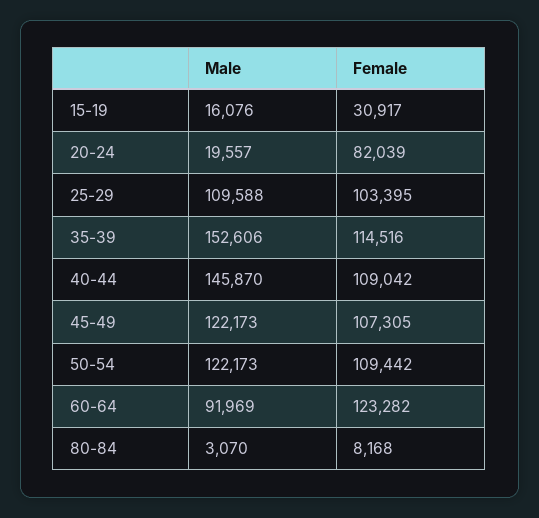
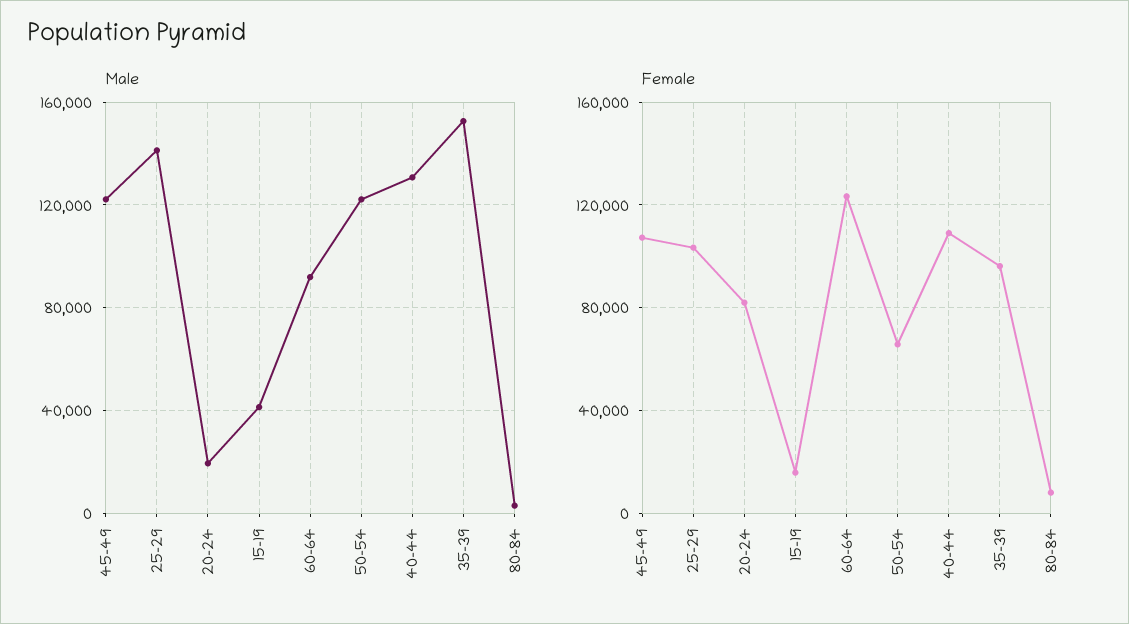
  {
    "Male": {
-     "15-19": 16076,
+     "15-19": 40000,
      "20-24": 19557,
-     "25-29": 109588,
+     "25-29": 140000,
      "35-39": 152606,
-     "40-44": 145870,
+     "40-44": 130000,
      "45-49": 122173,
      "50-54": 122173,
      "60-64": 91969,
      "80-84": 3070
    },
    "Female": {
-     "15-19": 30917,
+     "15-19": 15000,
      "20-24": 82039,
      "25-29": 103395,
-     "35-39": 114516,
+     "35-39": 95000,
      "40-44": 109042,
      "45-49": 107305,
-     "50-54": 109442,
+     "50-54": 65000,
      "60-64": 123282,
      "80-84": 8168
    }
  }

